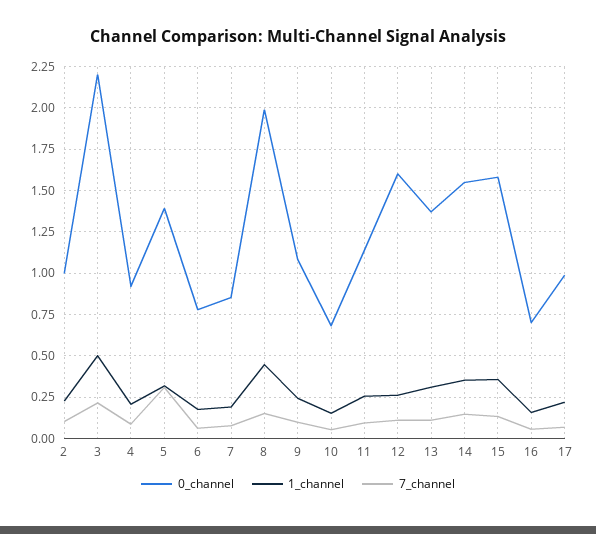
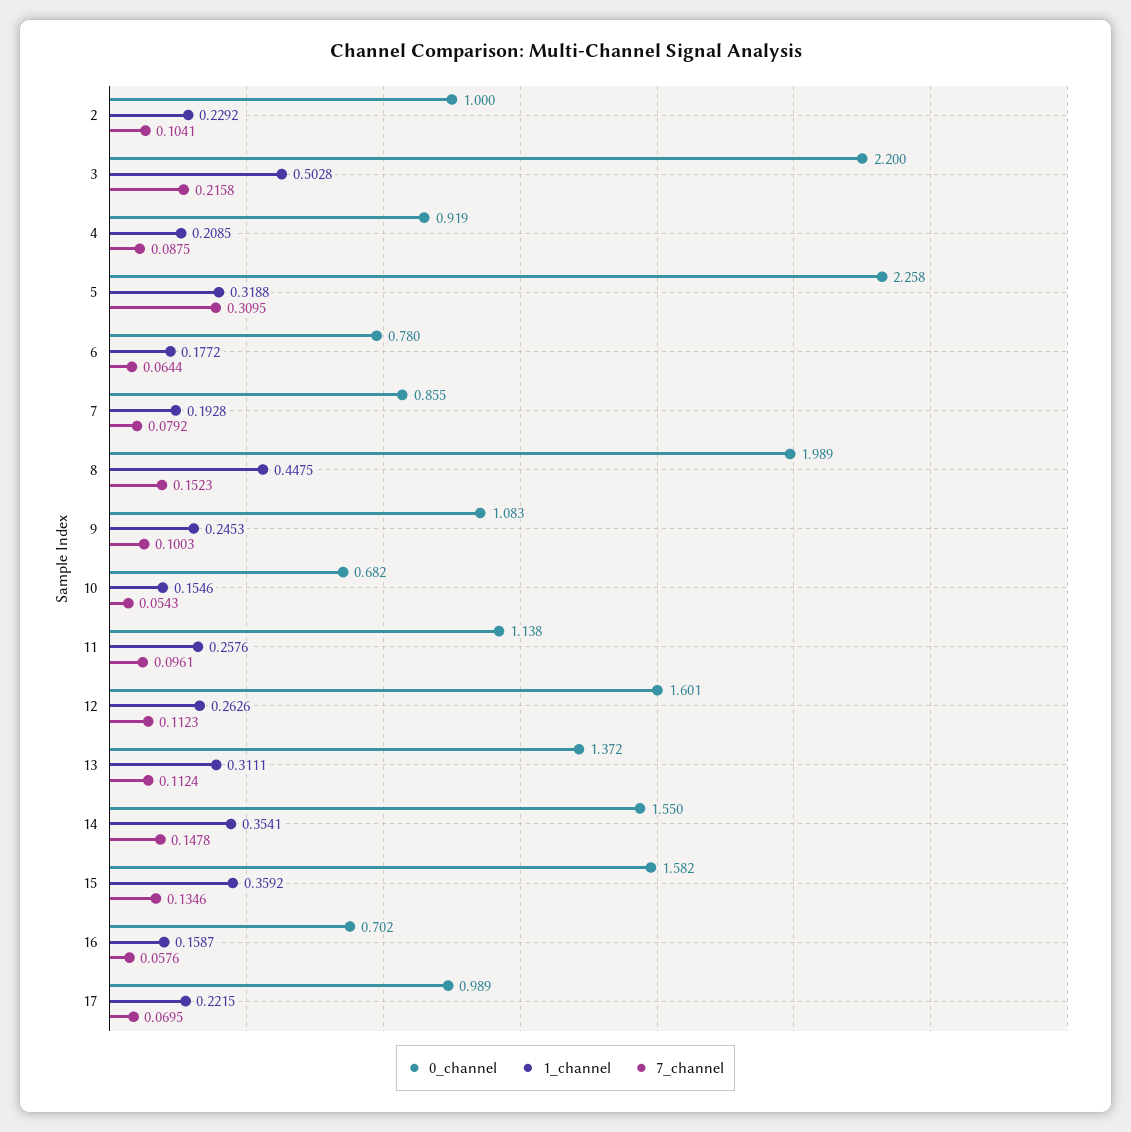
  {
    "0_channel": {
      "2": 1,
      "3": 2.2,
      "4": 0.919,
-     "5": 1.4,
+     "5": 2.258,
      "6": 0.78,
      "7": 0.855,
      "8": 1.989,
      "9": 1.083,
      "10": 0.682,
      "11": 1.138,
      "12": 1.601,
      "13": 1.372,
      "14": 1.55,
      "15": 1.582,
      "16": 0.702,
      "17": 0.989
    },
    "1_channel": {
      "2": 0.2292,
      "3": 0.5028,
      "4": 0.2085,
      "5": 0.3188,
      "6": 0.1772,
      "7": 0.1928,
      "8": 0.4475,
      "9": 0.2453,
      "10": 0.1546,
      "11": 0.2576,
      "12": 0.2626,
      "13": 0.3111,
      "14": 0.3541,
      "15": 0.3592,
      "16": 0.1587,
      "17": 0.2215
    },
    "7_channel": {
      "2": 0.1041,
      "3": 0.2158,
      "4": 0.0875,
      "5": 0.3095,
      "6": 0.0644,
      "7": 0.0792,
      "8": 0.1523,
      "9": 0.1003,
      "10": 0.0543,
      "11": 0.0961,
      "12": 0.1123,
      "13": 0.1124,
      "14": 0.1478,
      "15": 0.1346,
      "16": 0.0576,
      "17": 0.0695
    }
  }

